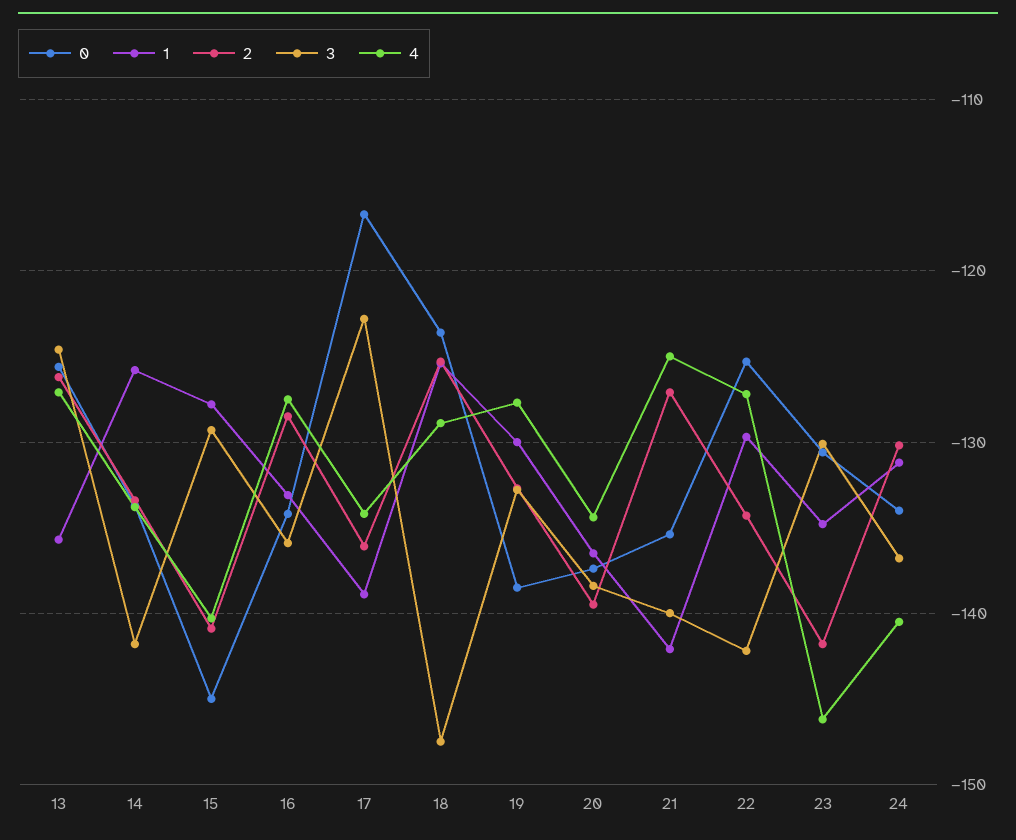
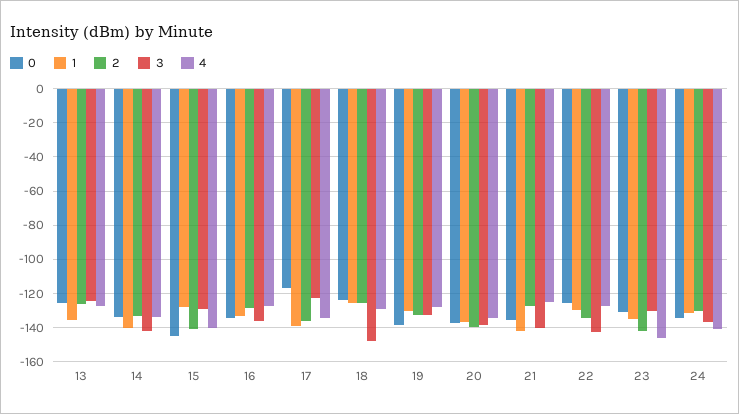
  {
    "0": {
      "13": -126,
      "14": -134,
      "15": -145,
      "16": -134,
      "17": -117,
      "18": -124,
      "19": -139,
      "20": -137,
      "21": -135,
      "22": -125,
      "23": -131,
      "24": -134
    },
    "1": {
      "13": -136,
-     "14": -126,
+     "14": -140,
      "15": -128,
      "16": -133,
      "17": -139,
      "18": -125,
      "19": -130,
      "20": -137,
      "21": -142,
      "22": -130,
      "23": -135,
      "24": -131
    },
    "2": {
      "13": -126,
      "14": -133,
      "15": -141,
      "16": -129,
      "17": -136,
      "18": -125,
      "19": -133,
      "20": -140,
      "21": -127,
      "22": -134,
      "23": -142,
      "24": -130
    },
    "3": {
      "13": -125,
      "14": -142,
      "15": -129,
      "16": -136,
      "17": -123,
      "18": -148,
      "19": -133,
      "20": -138,
      "21": -140,
      "22": -142,
      "23": -130,
      "24": -137
    },
    "4": {
      "13": -127,
      "14": -134,
      "15": -140,
      "16": -128,
      "17": -134,
      "18": -129,
      "19": -128,
      "20": -134,
      "21": -125,
      "22": -127,
      "23": -146,
      "24": -141
    }
  }

